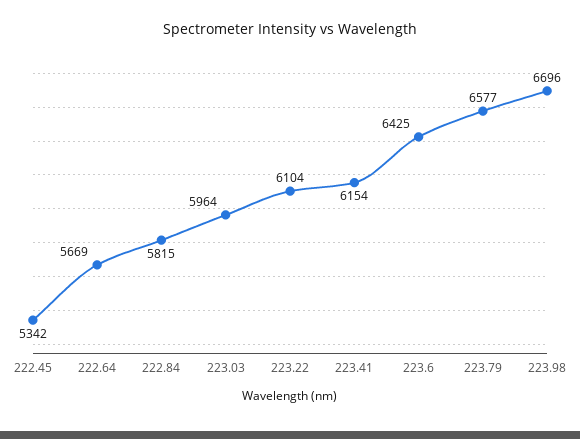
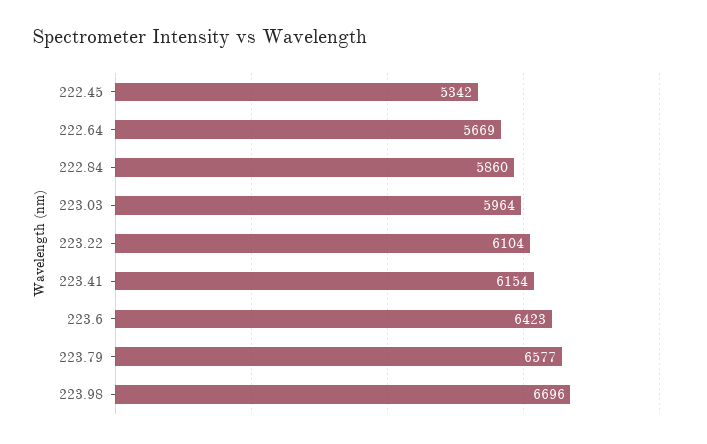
  {
    "222.45": 5342,
    "222.64": 5669,
-   "222.84": 5815,
+   "222.84": 5860,
    "223.03": 5964,
    "223.22": 6104,
    "223.41": 6154,
-   "223.6": 6425,
+   "223.6": 6423,
    "223.79": 6577,
    "223.98": 6696
  }

